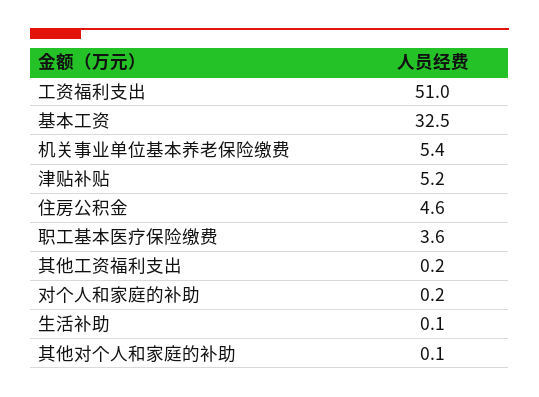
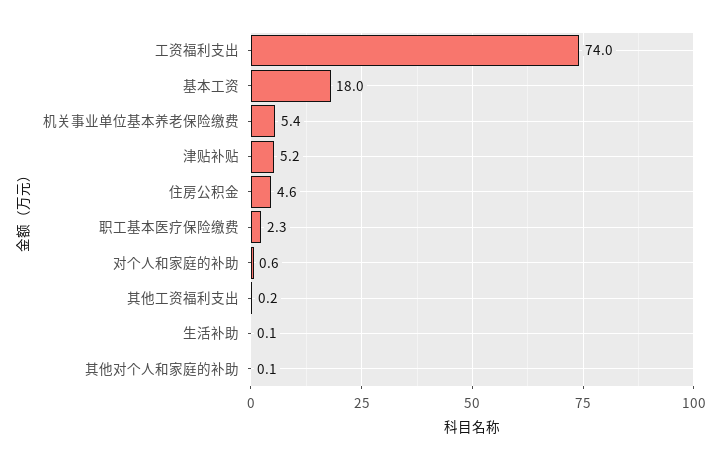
  {
-   "工资福利支出": 51,
+   "工资福利支出": 74,
-   "基本工资": 32.5,
+   "基本工资": 18,
    "机关事业单位基本养老保险缴费": 5.4,
    "津贴补贴": 5.2,
    "住房公积金": 4.6,
-   "职工基本医疗保险缴费": 3.6,
+   "职工基本医疗保险缴费": 2.3,
    "其他工资福利支出": 0.2,
-   "对个人和家庭的补助": 0.2,
+   "对个人和家庭的补助": 0.6,
    "生活补助": 0.1,
    "其他对个人和家庭的补助": 0.1
  }

